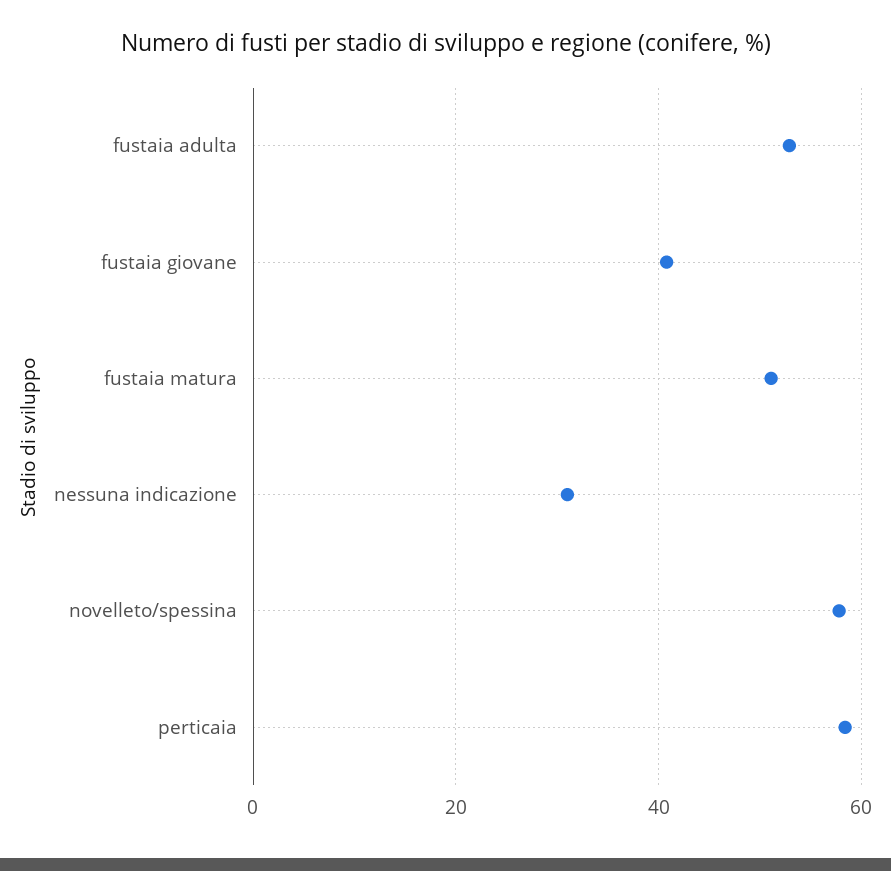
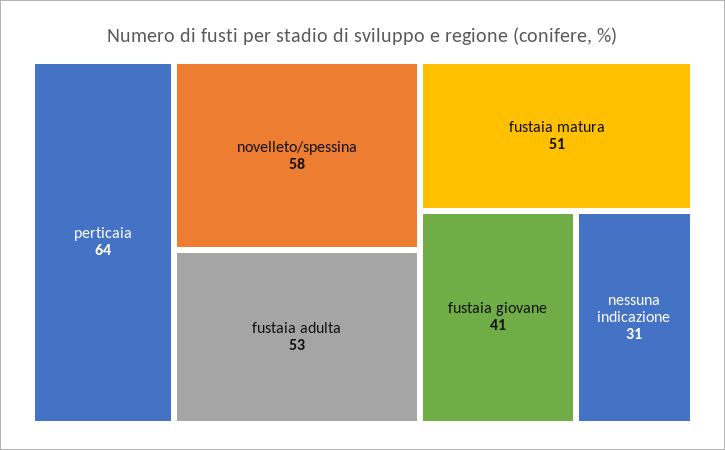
  {
    "fustaia adulta": 53,
    "fustaia giovane": 41,
    "fustaia matura": 51,
    "nessuna indicazione": 31,
    "novelleto/spessina": 58,
-   "perticaia": 58
+   "perticaia": 64
  }

